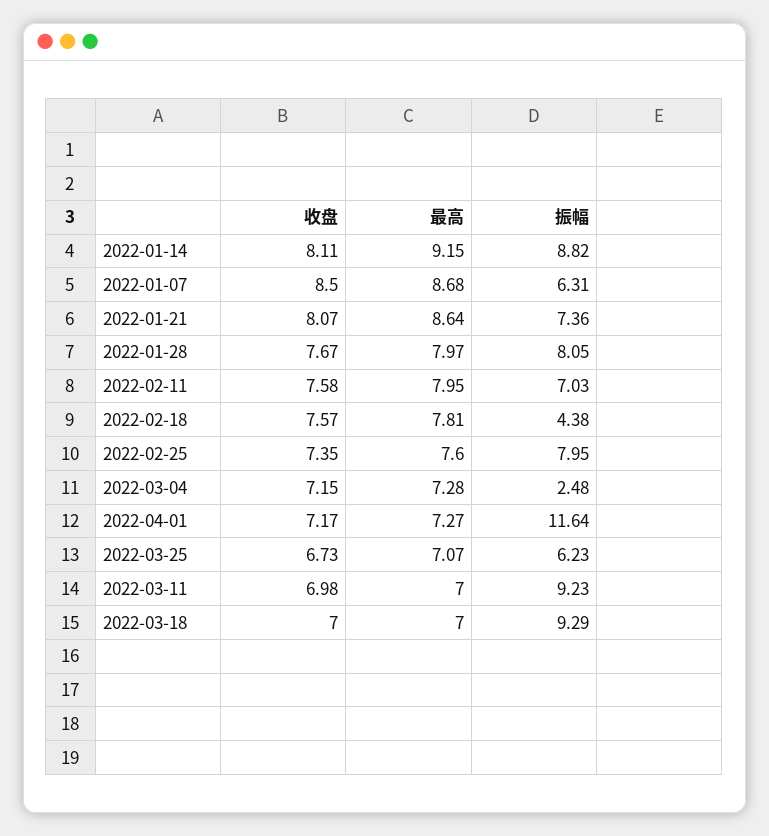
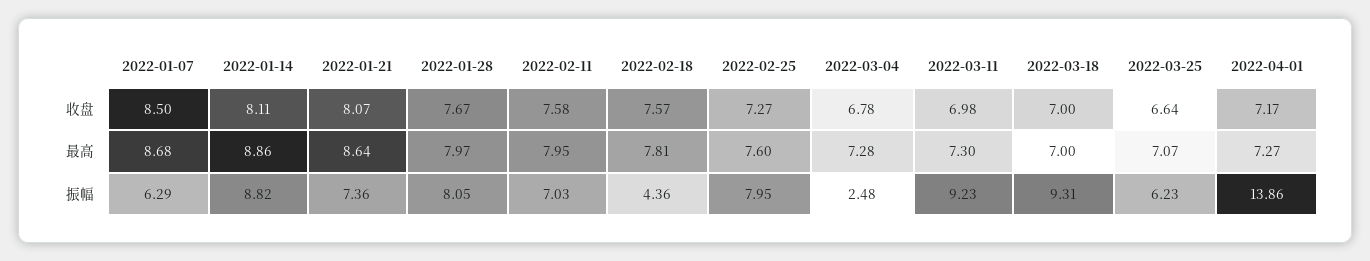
  {
    "收盘": {
      "2022-01-14": 8.11,
      "2022-01-07": 8.5,
      "2022-01-21": 8.07,
      "2022-01-28": 7.67,
      "2022-02-11": 7.58,
      "2022-02-18": 7.57,
-     "2022-02-25": 7.35,
+     "2022-02-25": 7.27,
-     "2022-03-04": 7.15,
+     "2022-03-04": 6.78,
      "2022-04-01": 7.17,
-     "2022-03-25": 6.73,
+     "2022-03-25": 6.64,
      "2022-03-11": 6.98,
      "2022-03-18": 7
    },
    "最高": {
-     "2022-01-14": 9.15,
+     "2022-01-14": 8.86,
      "2022-01-07": 8.68,
      "2022-01-21": 8.64,
      "2022-01-28": 7.97,
      "2022-02-11": 7.95,
      "2022-02-18": 7.81,
      "2022-02-25": 7.6,
      "2022-03-04": 7.28,
      "2022-04-01": 7.27,
      "2022-03-25": 7.07,
-     "2022-03-11": 7,
+     "2022-03-11": 7.3,
      "2022-03-18": 7
    },
    "振幅": {
      "2022-01-14": 8.82,
-     "2022-01-07": 6.31,
+     "2022-01-07": 6.29,
      "2022-01-21": 7.36,
      "2022-01-28": 8.05,
      "2022-02-11": 7.03,
-     "2022-02-18": 4.38,
+     "2022-02-18": 4.36,
      "2022-02-25": 7.95,
      "2022-03-04": 2.48,
-     "2022-04-01": 11.64,
+     "2022-04-01": 13.86,
      "2022-03-25": 6.23,
      "2022-03-11": 9.23,
-     "2022-03-18": 9.29
+     "2022-03-18": 9.31
    }
  }

